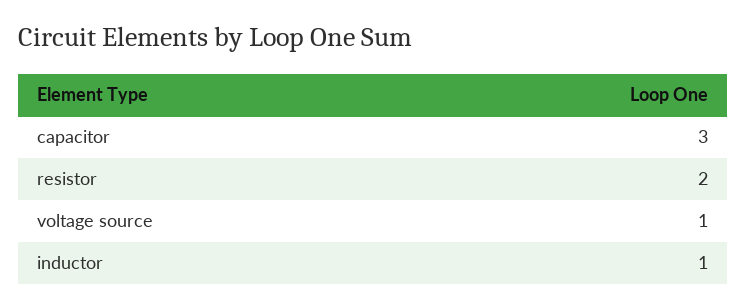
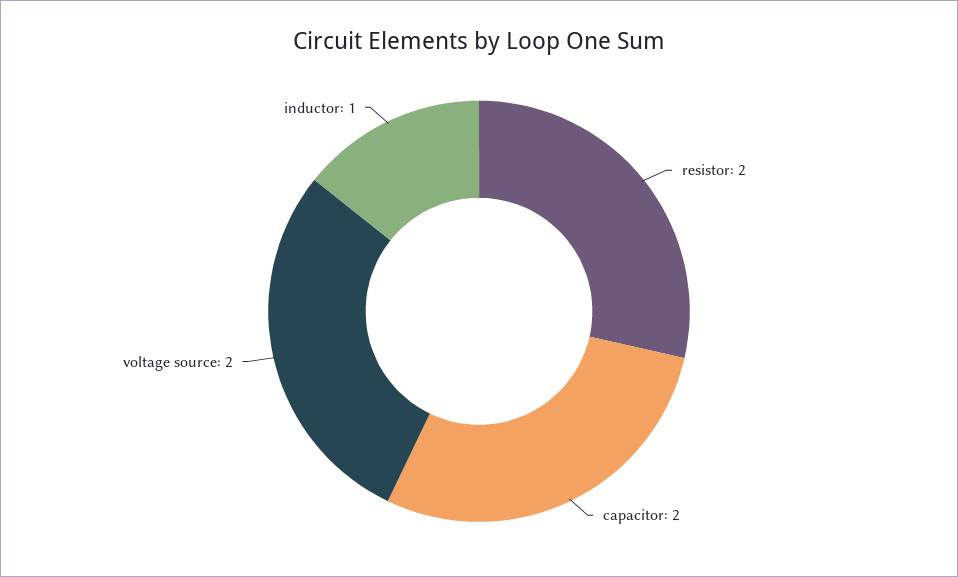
  {
-   "capacitor": 3,
+   "capacitor": 2,
    "resistor": 2,
-   "voltage source": 1,
+   "voltage source": 2,
    "inductor": 1
  }

